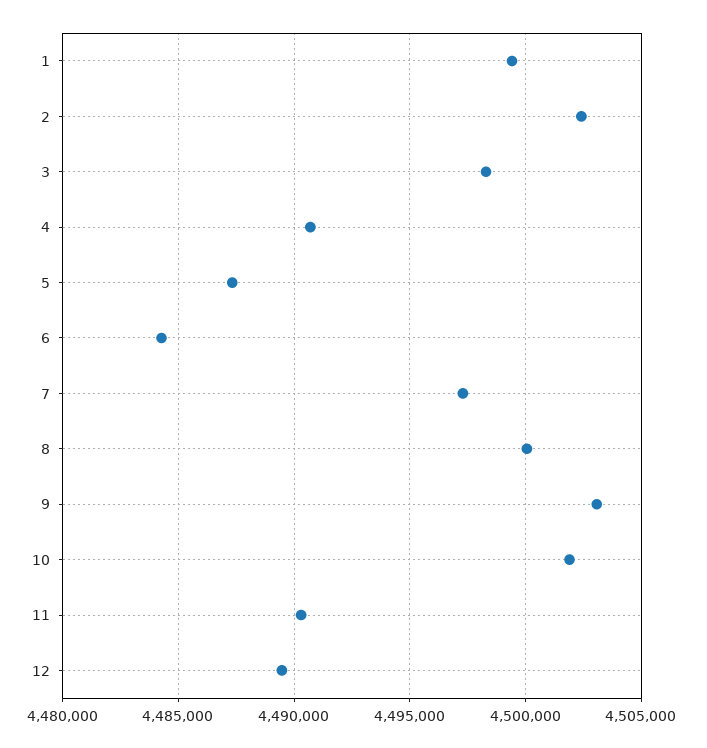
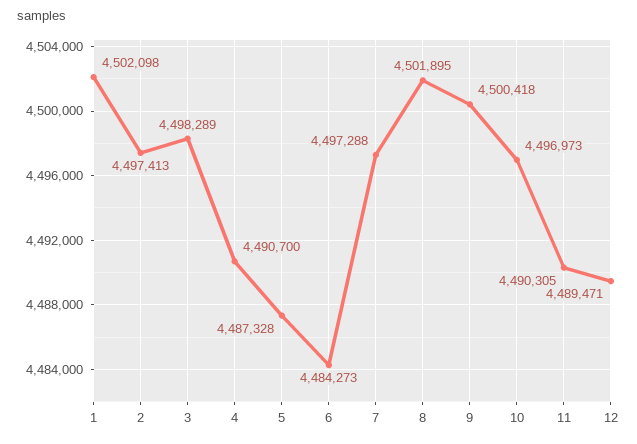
  {
-   "1": 4499500,
+   "1": 4502098,
-   "2": 4502500,
+   "2": 4497413,
    "3": 4498289,
    "4": 4490700,
    "5": 4487328,
    "6": 4484273,
    "7": 4497288,
-   "8": 4500000,
+   "8": 4501895,
-   "9": 4503000,
+   "9": 4500418,
-   "10": 4502000,
+   "10": 4496973,
    "11": 4490305,
    "12": 4489471
  }

